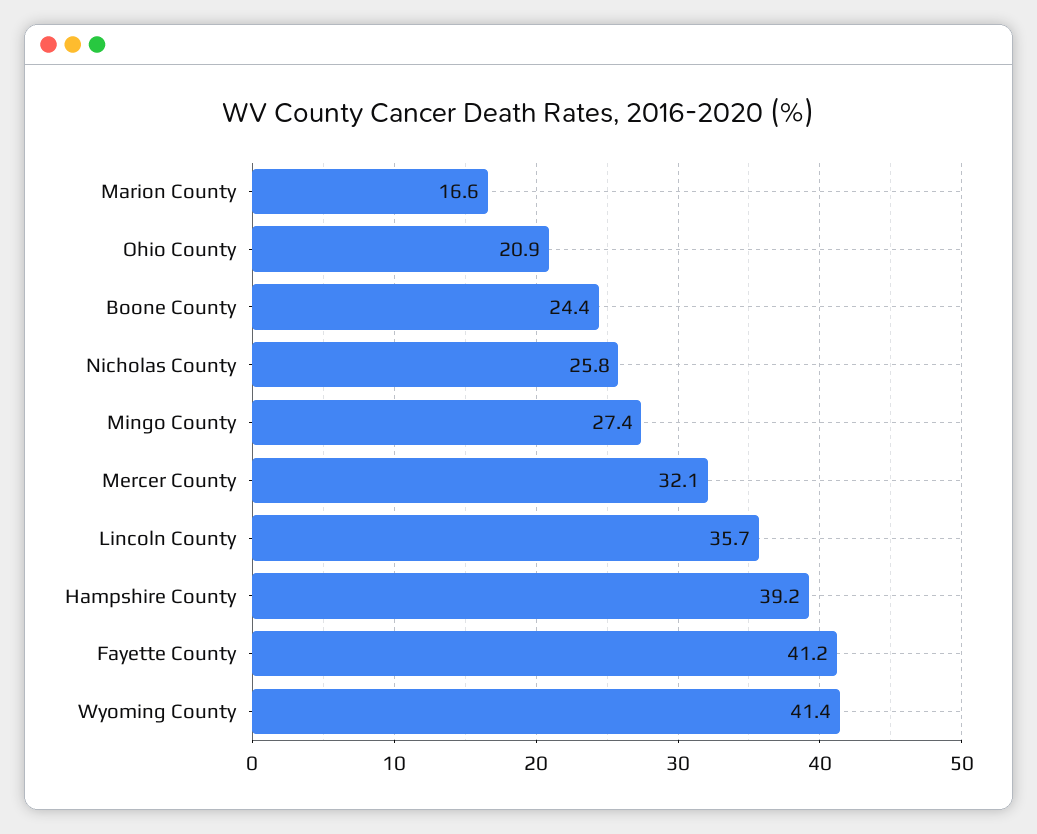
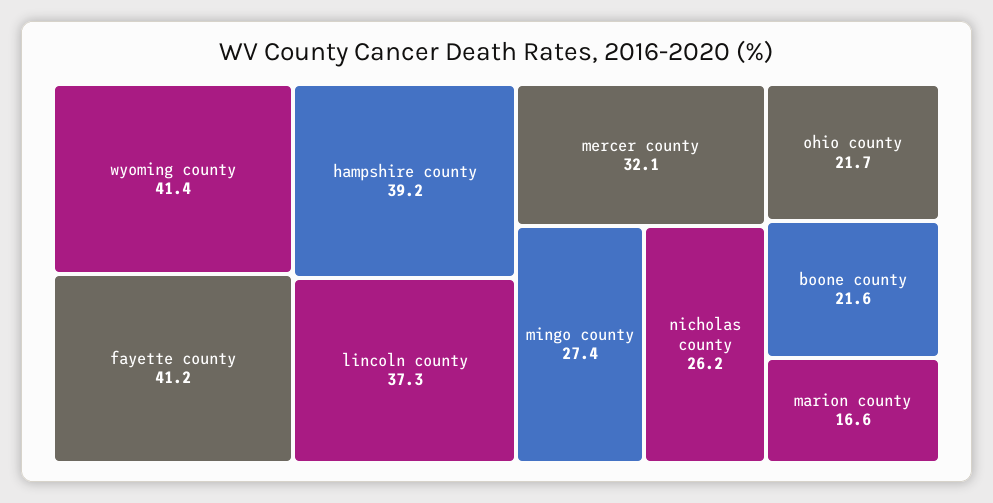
  {
    "Marion County": 16.6,
-   "Ohio County": 20.9,
+   "Ohio County": 21.7,
-   "Boone County": 24.4,
+   "Boone County": 21.6,
-   "Nicholas County": 25.8,
+   "Nicholas County": 26.2,
    "Mingo County": 27.4,
    "Mercer County": 32.1,
-   "Lincoln County": 35.7,
+   "Lincoln County": 37.3,
    "Hampshire County": 39.2,
    "Fayette County": 41.2,
    "Wyoming County": 41.4
  }

